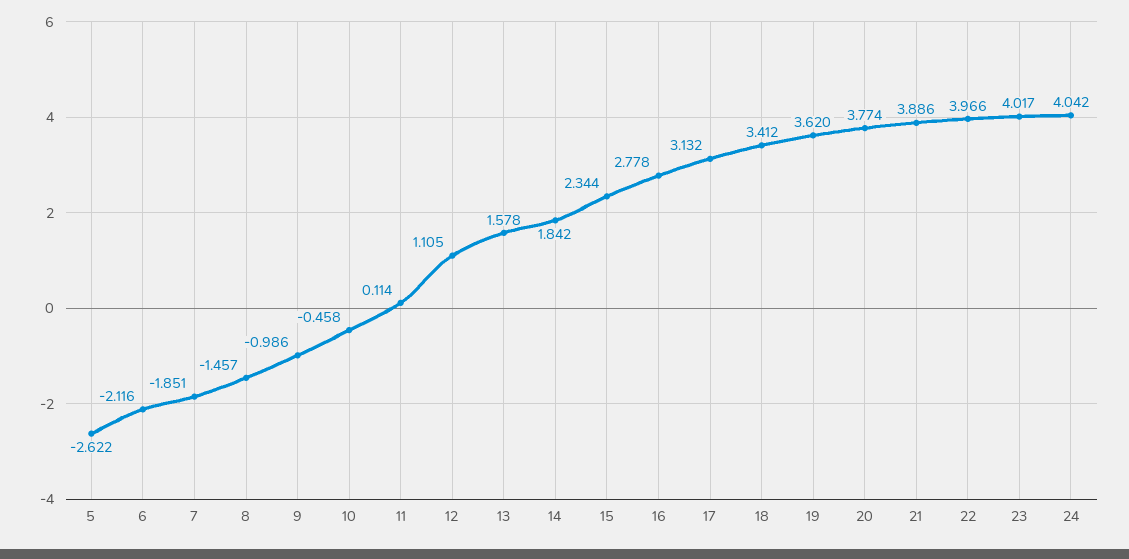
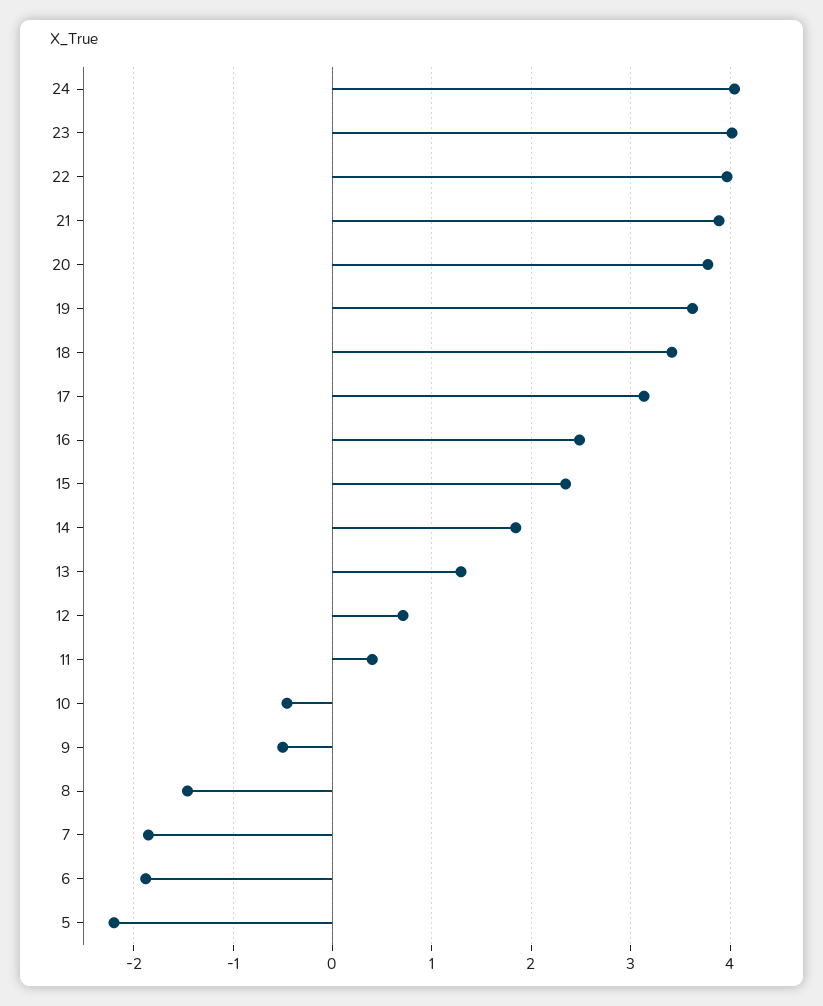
  {
-   "5": -2.622,
+   "5": -2.2,
-   "6": -2.116,
+   "6": -1.9,
    "7": -1.851,
    "8": -1.457,
-   "9": -0.986,
+   "9": -0.5,
    "10": -0.458,
-   "11": 0.114,
+   "11": 0.4,
-   "12": 1.105,
+   "12": 0.7,
-   "13": 1.578,
+   "13": 1.3,
    "14": 1.842,
    "15": 2.344,
-   "16": 2.778,
+   "16": 2.5,
    "17": 3.132,
    "18": 3.412,
    "19": 3.62,
    "20": 3.774,
    "21": 3.886,
    "22": 3.966,
    "23": 4.017,
    "24": 4.042
  }

